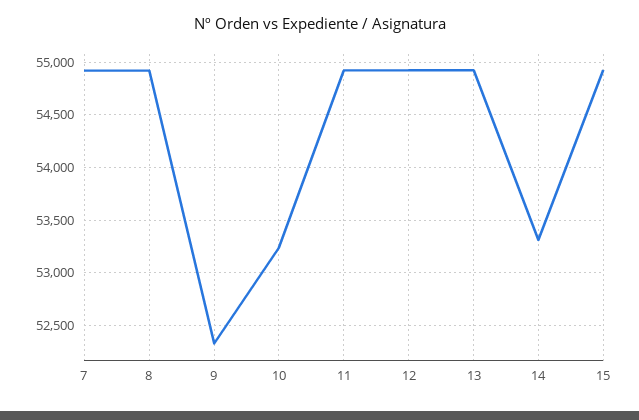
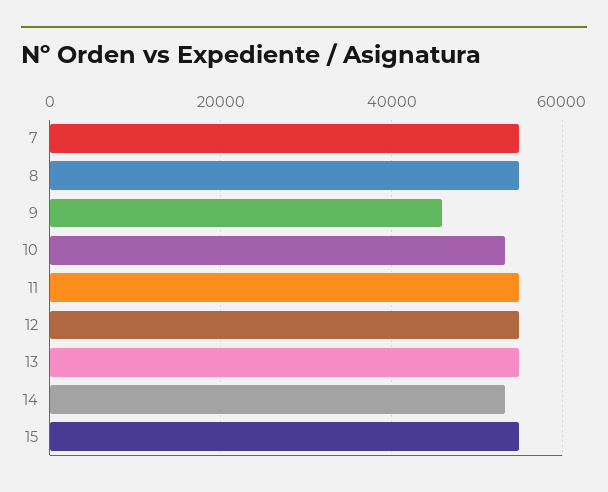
  {
    "7": 54900,
    "8": 54900,
-   "9": 52300,
+   "9": 46000,
    "10": 53200,
    "11": 54900,
    "12": 54900,
    "13": 54900,
    "14": 53300,
    "15": 54900
  }

